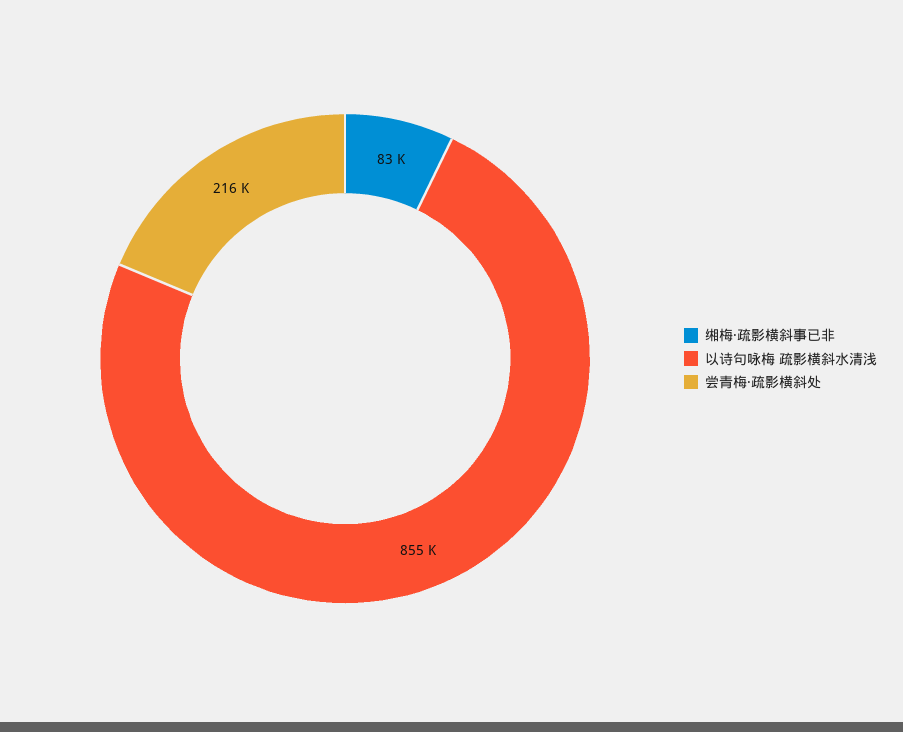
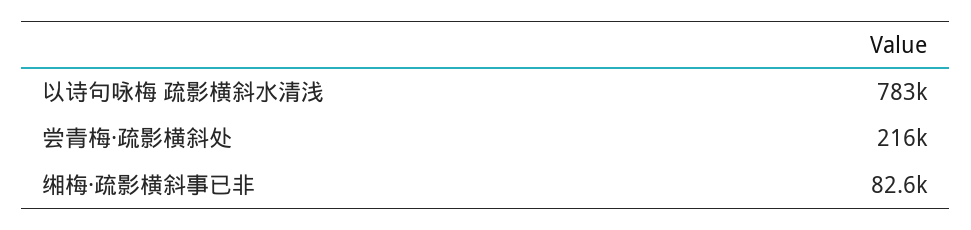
  {
    "缃梅·疏影横斜事已非": 82600,
-   "以诗句咏梅 疏影横斜水清浅": 855000,
+   "以诗句咏梅 疏影横斜水清浅": 783000,
    "尝青梅·疏影横斜处": 216000
  }

